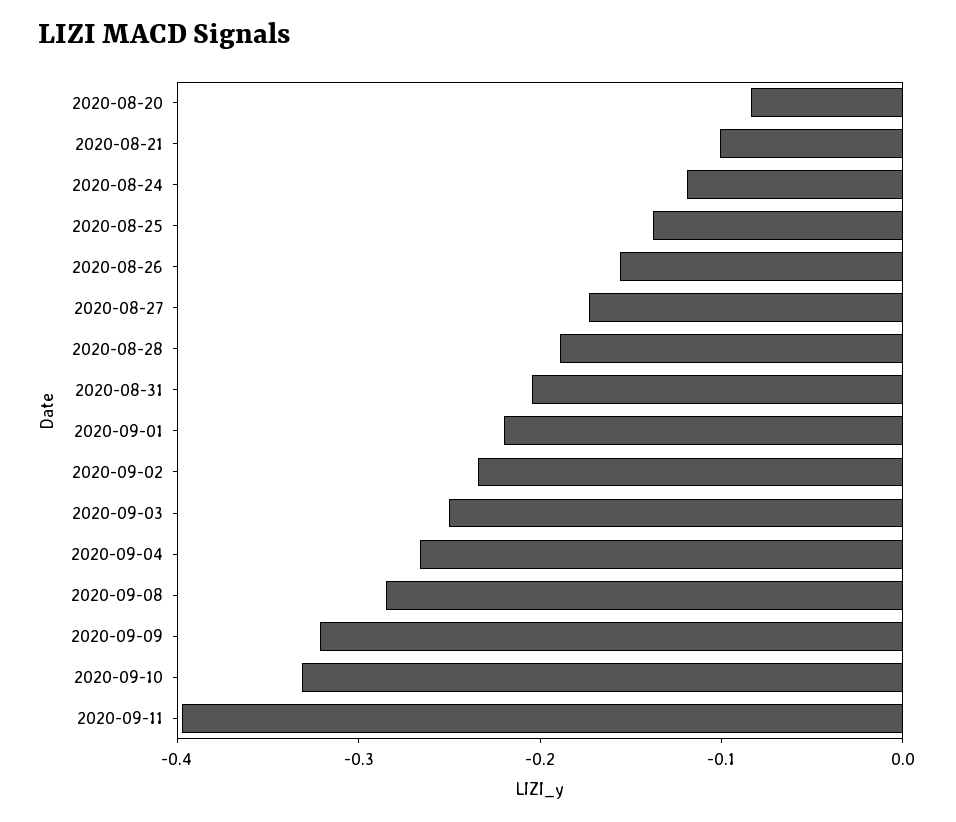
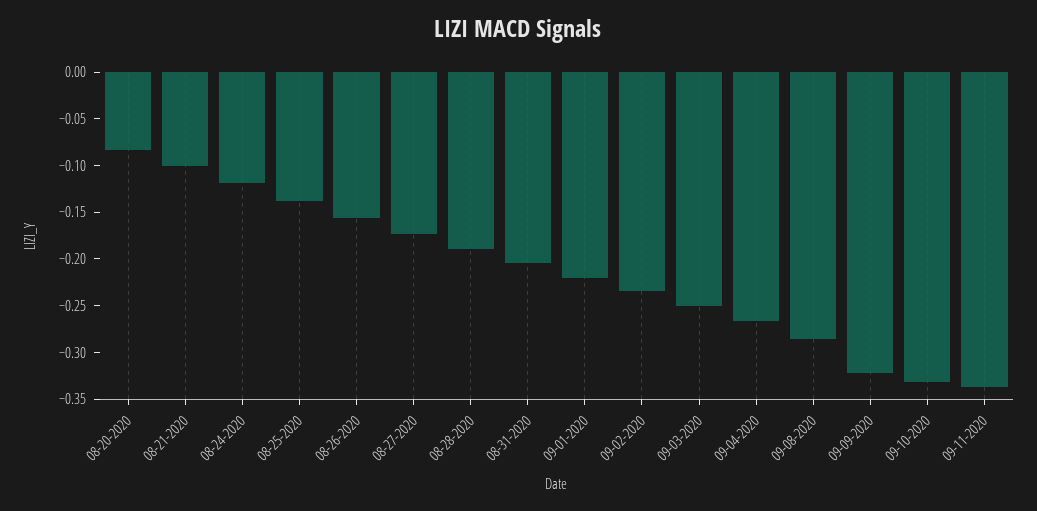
  {
    "2020-08-20": -0.08,
    "2020-08-21": -0.1,
    "2020-08-24": -0.12,
    "2020-08-25": -0.14,
    "2020-08-26": -0.16,
    "2020-08-27": -0.17,
    "2020-08-28": -0.19,
    "2020-08-31": -0.2,
    "2020-09-01": -0.22,
    "2020-09-02": -0.23,
    "2020-09-03": -0.25,
    "2020-09-04": -0.27,
    "2020-09-08": -0.29,
    "2020-09-09": -0.32,
    "2020-09-10": -0.33,
-   "2020-09-11": -0.4
+   "2020-09-11": -0.34
  }

